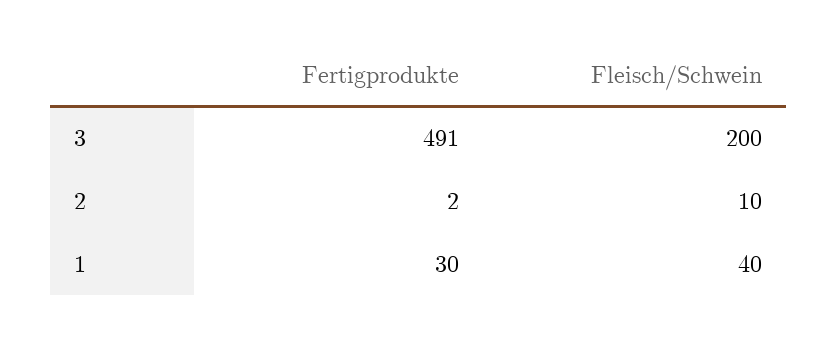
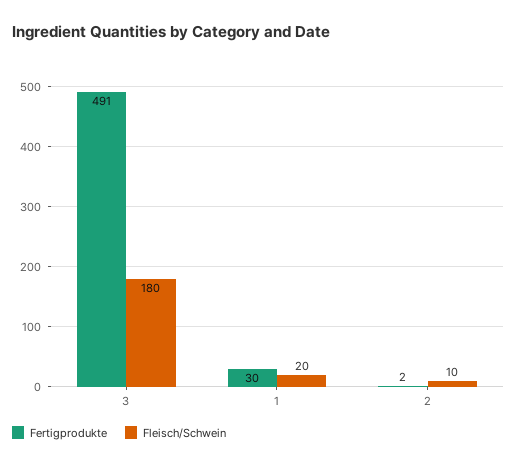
  {
    "Fertigprodukte": {
      "3": 491,
      "2": 2,
      "1": 30
    },
    "Fleisch/Schwein": {
-     "3": 200,
+     "3": 180,
      "2": 10,
-     "1": 40
+     "1": 20
    }
  }

